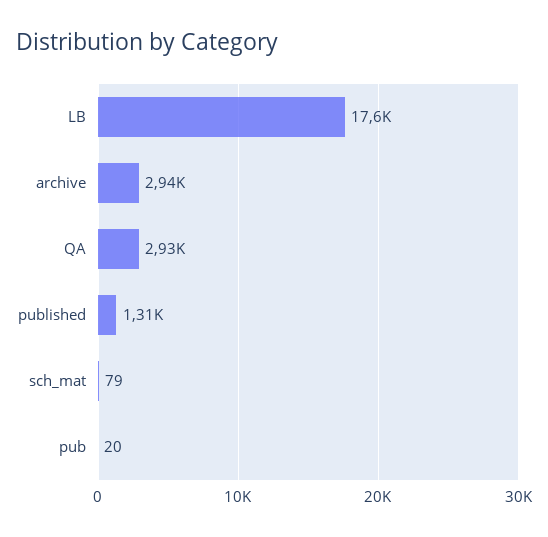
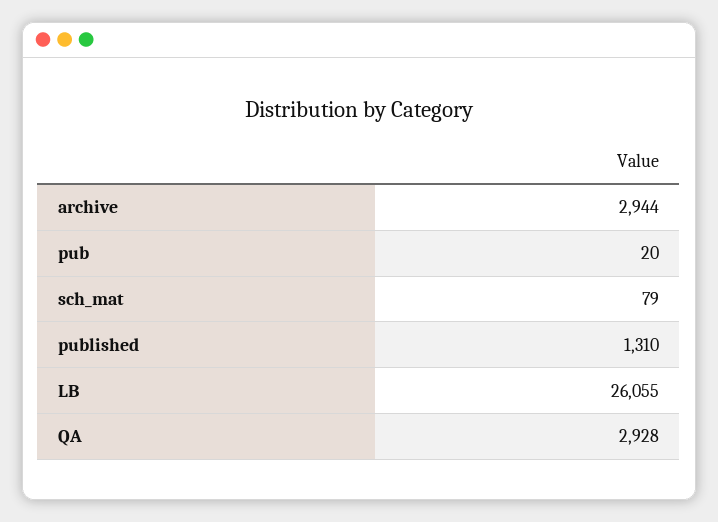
  {
-   "LB": 17600,
+   "LB": 26055,
    "archive": 2944,
    "QA": 2928,
    "published": 1310,
    "sch_mat": 79,
    "pub": 20
  }

